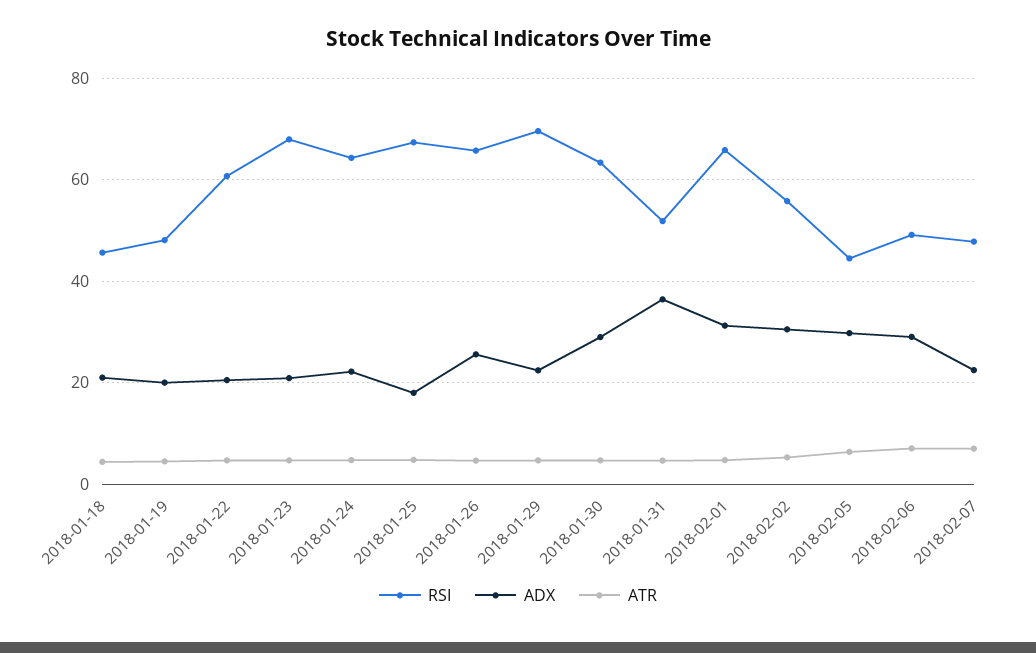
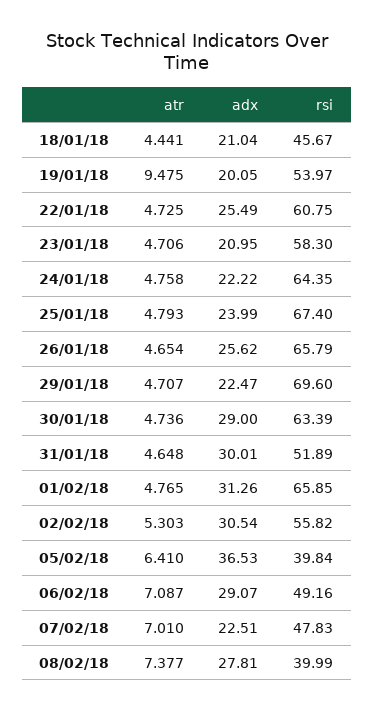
  {
    "RSI": {
      "2018-01-18": 45.67,
-     "2018-01-19": 48,
+     "2018-01-19": 53.97,
      "2018-01-22": 60.75,
-     "2018-01-23": 68,
+     "2018-01-23": 58.3,
      "2018-01-24": 64.35,
      "2018-01-25": 67.4,
      "2018-01-26": 65.79,
      "2018-01-29": 69.6,
      "2018-01-30": 63.39,
      "2018-01-31": 51.89,
      "2018-02-01": 65.85,
      "2018-02-02": 55.82,
-     "2018-02-05": 44,
+     "2018-02-05": 39.84,
      "2018-02-06": 49.16,
-     "2018-02-07": 47.83
+     "2018-02-07": 47.83,
+     "08/02/18": 39.99
    },
    "ADX": {
      "2018-01-18": 21.04,
      "2018-01-19": 20.05,
-     "2018-01-22": 20,
+     "2018-01-22": 25.49,
      "2018-01-23": 20.95,
      "2018-01-24": 22.22,
-     "2018-01-25": 18,
+     "2018-01-25": 23.99,
      "2018-01-26": 25.62,
      "2018-01-29": 22.47,
      "2018-01-30": 29,
-     "2018-01-31": 36,
+     "2018-01-31": 30.01,
      "2018-02-01": 31.26,
      "2018-02-02": 30.54,
-     "2018-02-05": 30,
+     "2018-02-05": 36.53,
      "2018-02-06": 29.07,
-     "2018-02-07": 22.51
+     "2018-02-07": 22.51,
+     "08/02/18": 27.81
    },
    "ATR": {
      "2018-01-18": 4.441,
-     "2018-01-19": 4,
+     "2018-01-19": 9.475,
      "2018-01-22": 4.725,
      "2018-01-23": 4.706,
      "2018-01-24": 4.758,
      "2018-01-25": 4.793,
      "2018-01-26": 4.654,
      "2018-01-29": 4.707,
      "2018-01-30": 4.736,
      "2018-01-31": 4.648,
      "2018-02-01": 4.765,
      "2018-02-02": 5.303,
      "2018-02-05": 6.41,
      "2018-02-06": 7.087,
-     "2018-02-07": 7.01
+     "2018-02-07": 7.01,
+     "08/02/18": 7.377
    }
  }

